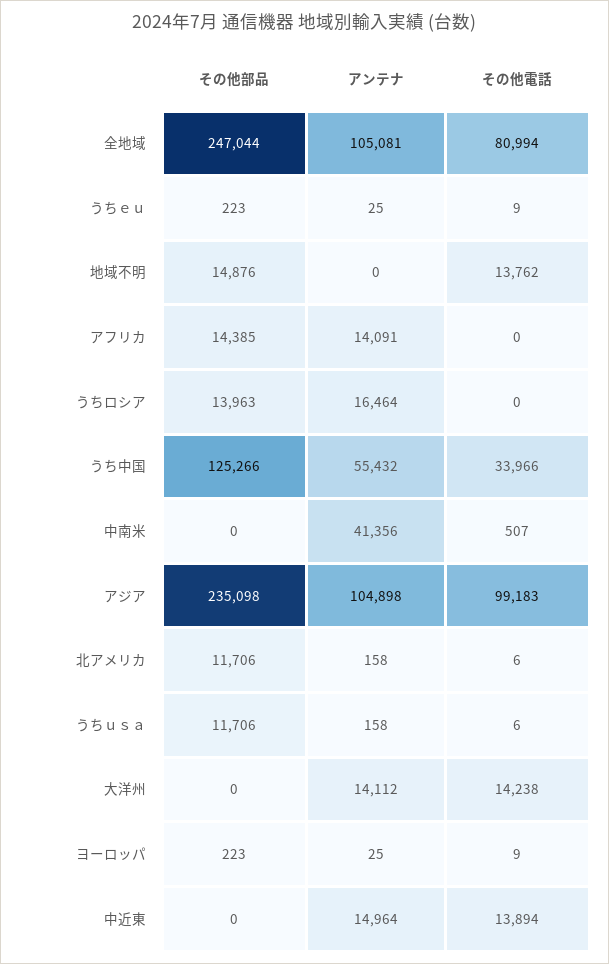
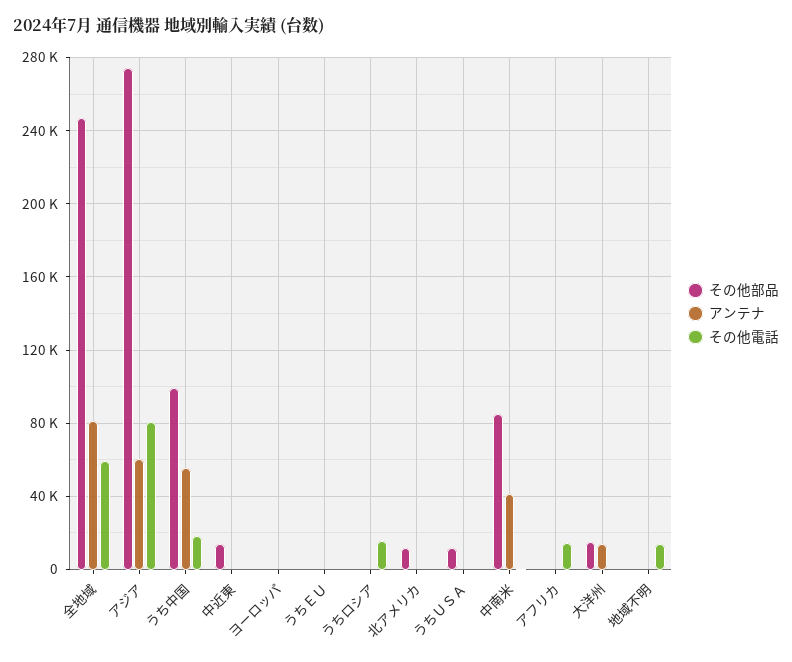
  {
    "その他部品": {
      "全地域": 247044,
      "うちｅｕ": 223,
-     "地域不明": 14876,
+     "地域不明": 0,
-     "アフリカ": 14385,
+     "アフリカ": 0,
-     "うちロシア": 13963,
+     "うちロシア": 0,
-     "うち中国": 125266,
+     "うち中国": 100000,
-     "中南米": 0,
+     "中南米": 85000,
-     "アジア": 235098,
+     "アジア": 275000,
      "北アメリカ": 11706,
      "うちｕｓａ": 11706,
-     "大洋州": 0,
+     "大洋州": 15000,
      "ヨーロッパ": 223,
-     "中近東": 0
+     "中近東": 15000
    },
    "アンテナ": {
-     "全地域": 105081,
+     "全地域": 80000,
      "うちｅｕ": 25,
      "地域不明": 0,
-     "アフリカ": 14091,
+     "アフリカ": 0,
-     "うちロシア": 16464,
+     "うちロシア": 0,
      "うち中国": 55432,
      "中南米": 41356,
-     "アジア": 104898,
+     "アジア": 60000,
      "北アメリカ": 158,
      "うちｕｓａ": 158,
      "大洋州": 14112,
      "ヨーロッパ": 25,
-     "中近東": 14964
+     "中近東": 0
    },
    "その他電話": {
-     "全地域": 80994,
+     "全地域": 60000,
      "うちｅｕ": 9,
      "地域不明": 13762,
-     "アフリカ": 0,
+     "アフリカ": 15000,
-     "うちロシア": 0,
+     "うちロシア": 15000,
-     "うち中国": 33966,
+     "うち中国": 20000,
      "中南米": 507,
-     "アジア": 99183,
+     "アジア": 80000,
      "北アメリカ": 6,
      "うちｕｓａ": 6,
-     "大洋州": 14238,
+     "大洋州": 0,
      "ヨーロッパ": 9,
-     "中近東": 13894
+     "中近東": 0
    }
  }

